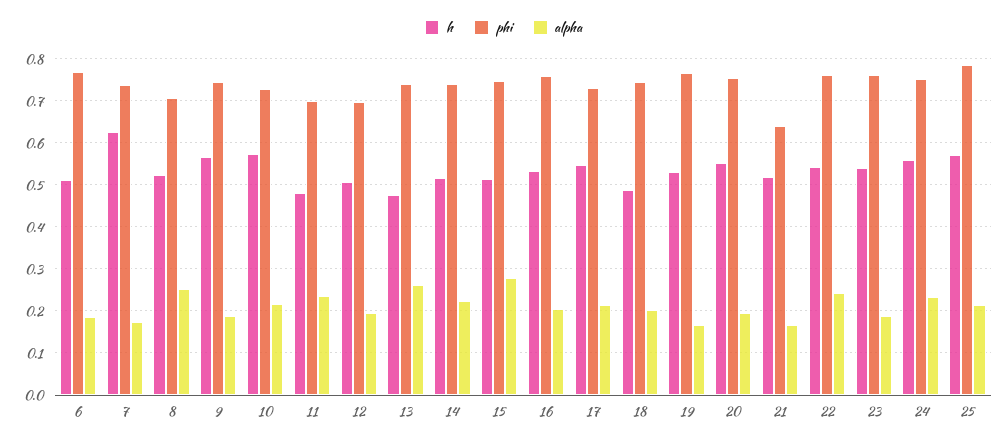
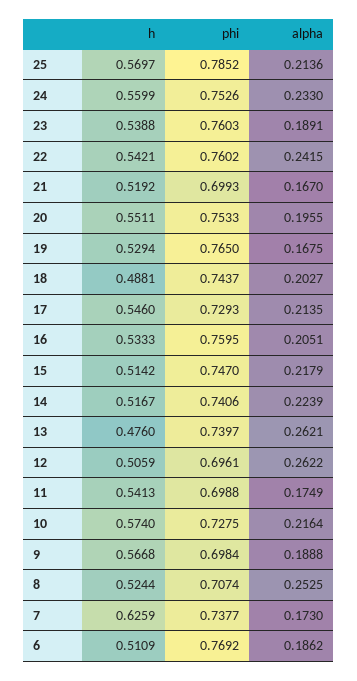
  {
    "h": {
      "6": 0.5109,
      "7": 0.6259,
      "8": 0.5244,
      "9": 0.5668,
      "10": 0.574,
-     "11": 0.48,
+     "11": 0.5413,
      "12": 0.5059,
      "13": 0.476,
      "14": 0.5167,
      "15": 0.5142,
      "16": 0.5333,
      "17": 0.546,
      "18": 0.4881,
      "19": 0.5294,
      "20": 0.5511,
      "21": 0.5192,
      "22": 0.5421,
      "23": 0.5388,
      "24": 0.5599,
      "25": 0.5697
    },
    "phi": {
      "6": 0.7692,
      "7": 0.7377,
      "8": 0.7074,
-     "9": 0.74,
+     "9": 0.6984,
      "10": 0.7275,
      "11": 0.6988,
      "12": 0.6961,
      "13": 0.7397,
      "14": 0.7406,
      "15": 0.747,
      "16": 0.7595,
      "17": 0.7293,
      "18": 0.7437,
      "19": 0.765,
      "20": 0.7533,
-     "21": 0.64,
+     "21": 0.6993,
      "22": 0.7602,
      "23": 0.7603,
      "24": 0.7526,
      "25": 0.7852
    },
    "alpha": {
      "6": 0.1862,
      "7": 0.173,
      "8": 0.2525,
      "9": 0.1888,
      "10": 0.2164,
-     "11": 0.24,
+     "11": 0.1749,
-     "12": 0.2,
+     "12": 0.2622,
      "13": 0.2621,
      "14": 0.2239,
-     "15": 0.28,
+     "15": 0.2179,
      "16": 0.2051,
      "17": 0.2135,
      "18": 0.2027,
      "19": 0.1675,
      "20": 0.1955,
      "21": 0.167,
      "22": 0.2415,
      "23": 0.1891,
      "24": 0.233,
      "25": 0.2136
    }
  }

